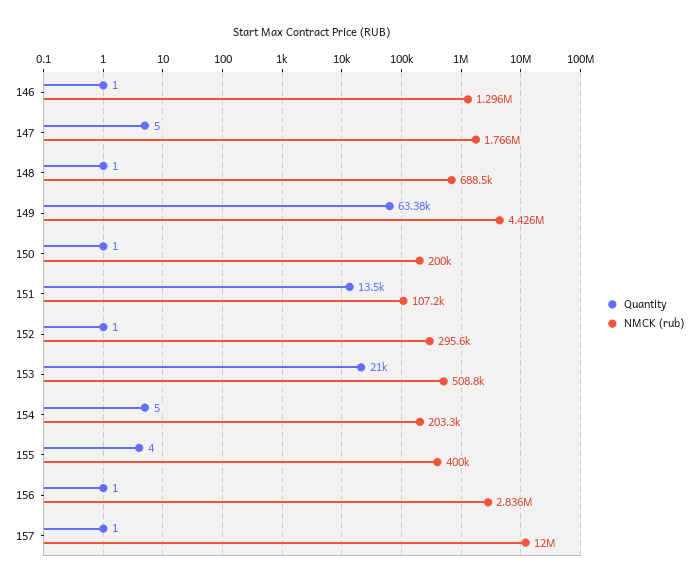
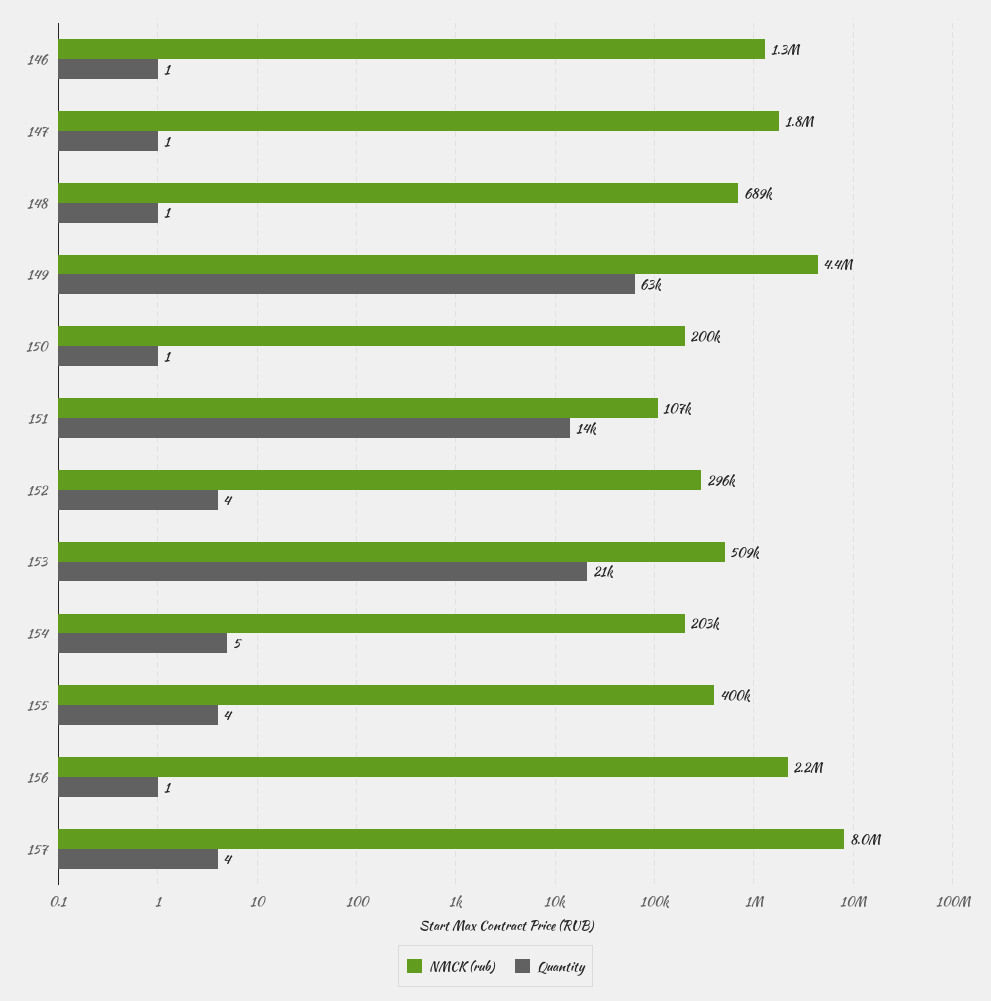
  {
    "Quantity": {
      "146": 1,
-     "147": 5,
+     "147": 1,
      "148": 1,
      "149": 63380,
      "150": 1,
      "151": 13500,
-     "152": 1,
+     "152": 4,
      "153": 21000,
      "154": 5,
      "155": 4,
      "156": 1,
-     "157": 1
+     "157": 4
    },
    "NMCK (rub)": {
      "146": 1296000,
      "147": 1766000,
      "148": 688500,
      "149": 4426000,
      "150": 200000,
      "151": 107200,
      "152": 295600,
      "153": 508800,
      "154": 203300,
      "155": 400000,
-     "156": 2836000,
+     "156": 2200000,
-     "157": 12000000
+     "157": 8000000
    }
  }

